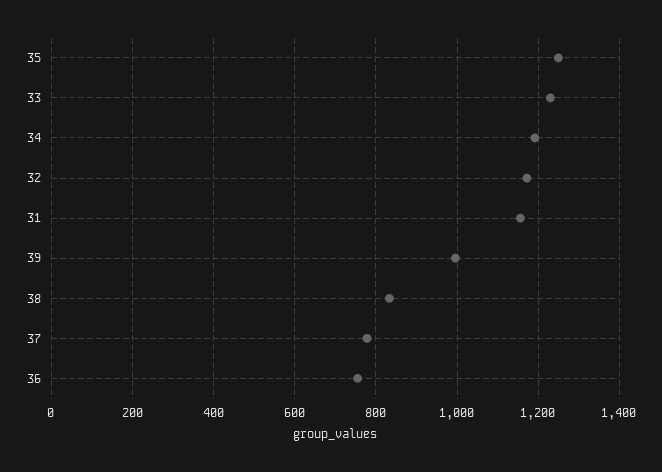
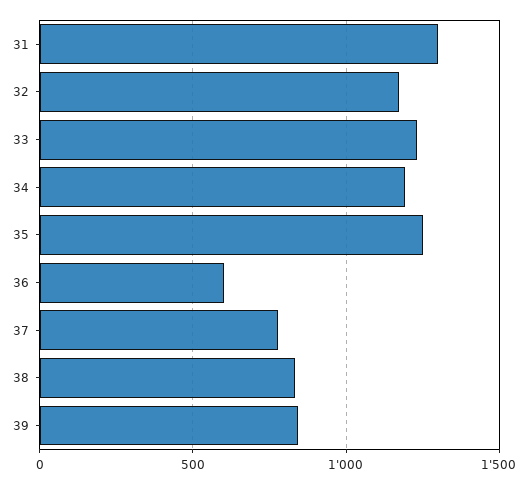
  {
    "35": 1260,
    "33": 1240,
    "34": 1200,
    "32": 1180,
-   "31": 1160,
+   "31": 1300,
-   "39": 1000,
+   "39": 850,
    "38": 840,
    "37": 780,
-   "36": 760
+   "36": 600
  }

